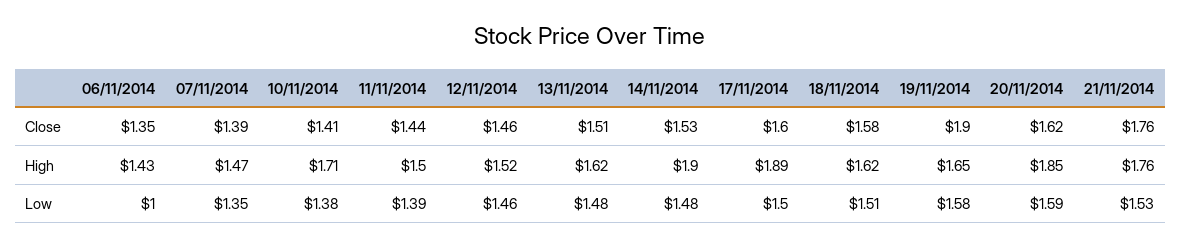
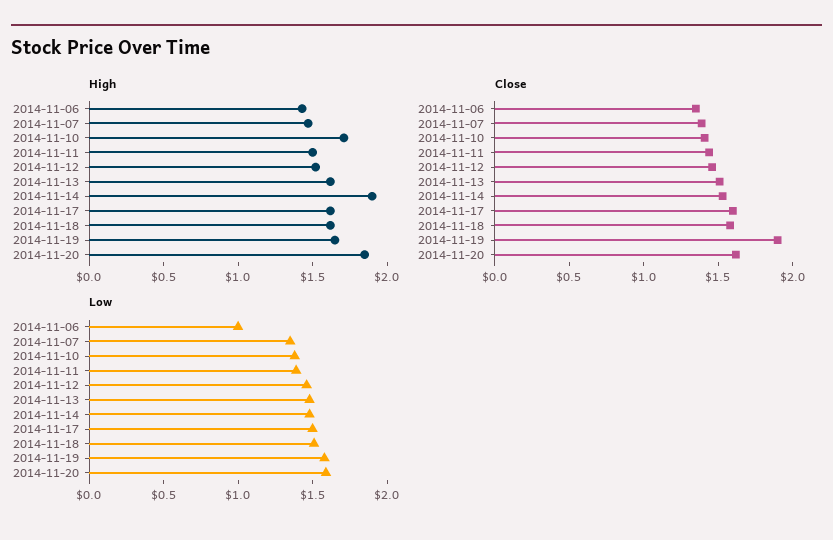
  {
    "Close": {
      "06/11/2014": 1.35,
      "07/11/2014": 1.39,
      "10/11/2014": 1.41,
      "11/11/2014": 1.44,
      "12/11/2014": 1.46,
      "13/11/2014": 1.51,
      "14/11/2014": 1.53,
      "17/11/2014": 1.6,
      "18/11/2014": 1.58,
      "19/11/2014": 1.9,
-     "20/11/2014": 1.62,
+     "20/11/2014": 1.62
-     "21/11/2014": 1.76
    },
    "High": {
      "06/11/2014": 1.43,
      "07/11/2014": 1.47,
      "10/11/2014": 1.71,
      "11/11/2014": 1.5,
      "12/11/2014": 1.52,
      "13/11/2014": 1.62,
      "14/11/2014": 1.9,
-     "17/11/2014": 1.89,
+     "17/11/2014": 1.6,
      "18/11/2014": 1.62,
      "19/11/2014": 1.65,
-     "20/11/2014": 1.85,
+     "20/11/2014": 1.85
-     "21/11/2014": 1.76
    },
    "Low": {
      "06/11/2014": 1,
      "07/11/2014": 1.35,
      "10/11/2014": 1.38,
      "11/11/2014": 1.39,
      "12/11/2014": 1.46,
      "13/11/2014": 1.48,
      "14/11/2014": 1.48,
      "17/11/2014": 1.5,
      "18/11/2014": 1.51,
      "19/11/2014": 1.58,
-     "20/11/2014": 1.59,
+     "20/11/2014": 1.59
-     "21/11/2014": 1.53
    }
  }

